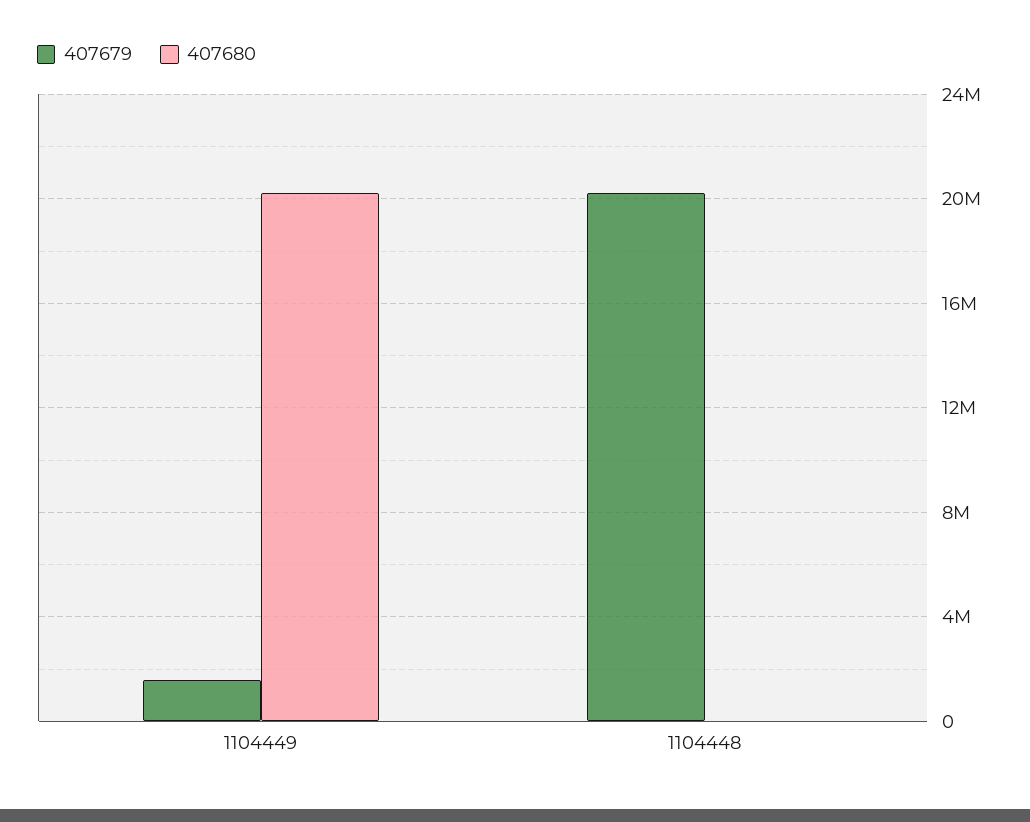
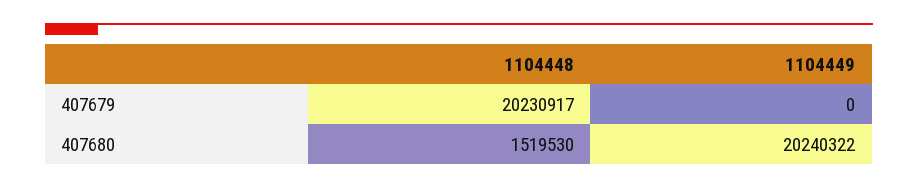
  {
    "407679": {
-     "1104449": 1500000,
+     "1104449": 0,
      "1104448": 20230917
    },
    "407680": {
      "1104449": 20240322,
-     "1104448": 0
+     "1104448": 1519530
    }
  }

